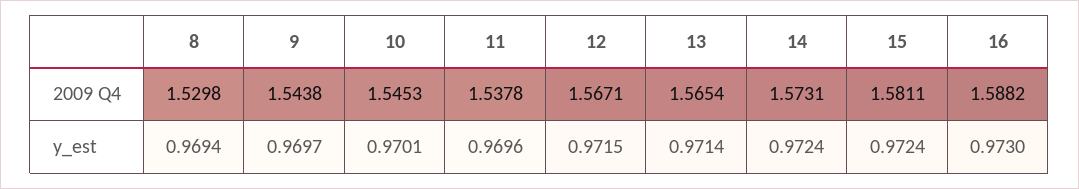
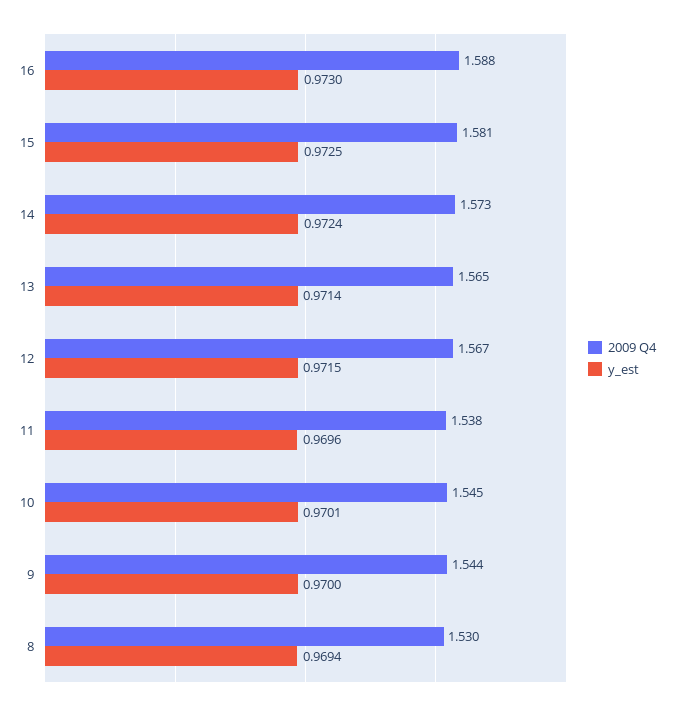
  {
    "2009 Q4": {
      "8": 1.5298,
      "9": 1.5438,
      "10": 1.5453,
      "11": 1.5378,
      "12": 1.5671,
      "13": 1.5654,
      "14": 1.5731,
      "15": 1.5811,
      "16": 1.5882
    },
    "y_est": {
      "8": 0.9694,
-     "9": 0.9697,
+     "9": 0.97,
      "10": 0.9701,
      "11": 0.9696,
      "12": 0.9715,
      "13": 0.9714,
      "14": 0.9724,
-     "15": 0.9724,
+     "15": 0.9725,
      "16": 0.973
    }
  }

